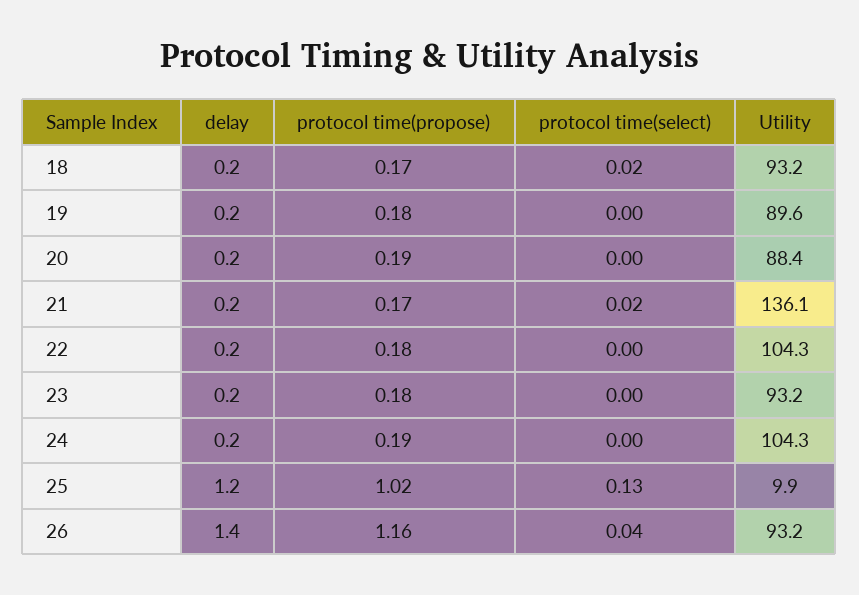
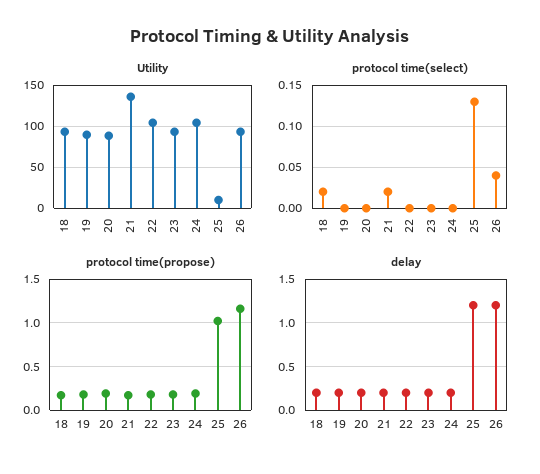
  {
    "delay": {
      "18": 0.2,
      "19": 0.2,
      "20": 0.2,
      "21": 0.2,
      "22": 0.2,
      "23": 0.2,
      "24": 0.2,
      "25": 1.2,
-     "26": 1.4
+     "26": 1.2
    },
    "protocol time(propose)": {
      "18": 0.17,
      "19": 0.18,
      "20": 0.19,
      "21": 0.17,
      "22": 0.18,
      "23": 0.18,
      "24": 0.19,
      "25": 1.02,
      "26": 1.16
    },
    "protocol time(select)": {
      "18": 0.02,
      "19": 0,
      "20": 0,
      "21": 0.02,
      "22": 0,
      "23": 0,
      "24": 0,
      "25": 0.13,
      "26": 0.04
    },
    "Utility": {
      "18": 93.2,
      "19": 89.6,
      "20": 88.4,
      "21": 136.1,
      "22": 104.3,
      "23": 93.2,
      "24": 104.3,
      "25": 9.9,
      "26": 93.2
    }
  }

